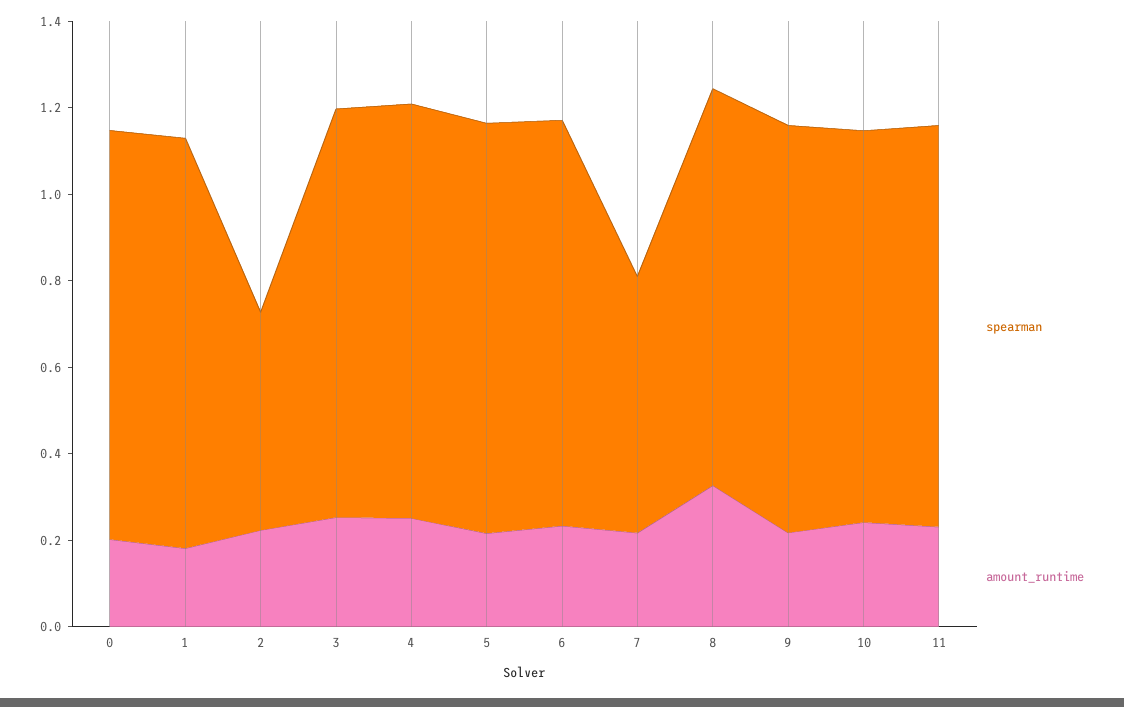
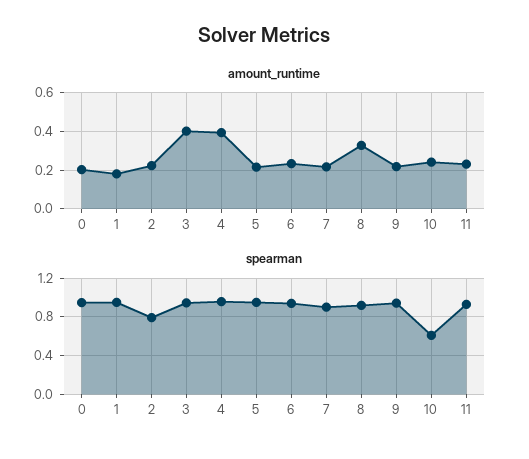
  {
    "spearman": {
      "0": 0.95,
      "1": 0.95,
-     "2": 0.5,
+     "2": 0.8,
      "3": 0.95,
      "4": 0.95,
      "5": 0.95,
      "6": 0.95,
-     "7": 0.6,
+     "7": 0.9,
      "8": 0.9,
      "9": 0.95,
-     "10": 0.9,
+     "10": 0.6,
      "11": 0.95
    },
    "amount_runtime": {
      "0": 0.2,
      "1": 0.2,
      "2": 0.2,
-     "3": 0.25,
+     "3": 0.4,
-     "4": 0.25,
+     "4": 0.4,
      "5": 0.2,
      "6": 0.25,
      "7": 0.2,
      "8": 0.35,
      "9": 0.2,
      "10": 0.25,
      "11": 0.25
    }
  }

